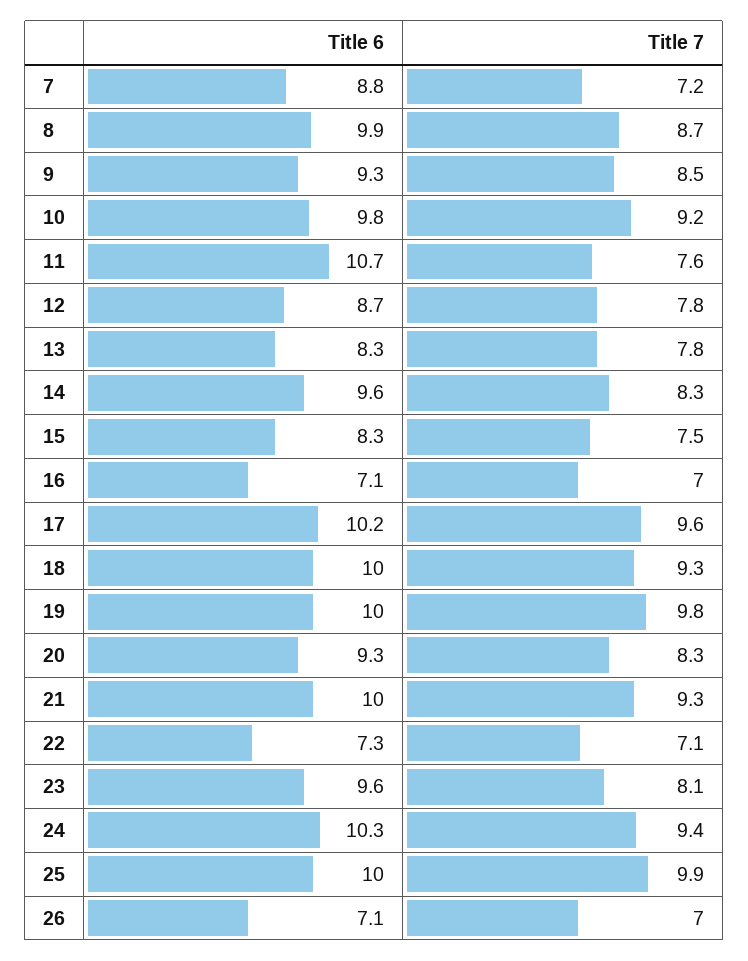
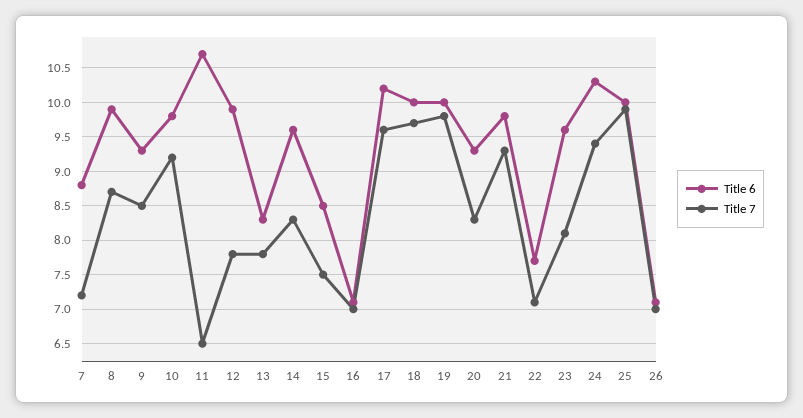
  {
    "Title 6": {
      "7": 8.8,
      "8": 9.9,
      "9": 9.3,
      "10": 9.8,
      "11": 10.7,
-     "12": 8.7,
+     "12": 9.9,
      "13": 8.3,
      "14": 9.6,
-     "15": 8.3,
+     "15": 8.5,
      "16": 7.1,
      "17": 10.2,
      "18": 10,
      "19": 10,
      "20": 9.3,
-     "21": 10,
+     "21": 9.8,
-     "22": 7.3,
+     "22": 7.7,
      "23": 9.6,
      "24": 10.3,
      "25": 10,
      "26": 7.1
    },
    "Title 7": {
      "7": 7.2,
      "8": 8.7,
      "9": 8.5,
      "10": 9.2,
-     "11": 7.6,
+     "11": 6.5,
      "12": 7.8,
      "13": 7.8,
      "14": 8.3,
      "15": 7.5,
      "16": 7,
      "17": 9.6,
-     "18": 9.3,
+     "18": 9.7,
      "19": 9.8,
      "20": 8.3,
      "21": 9.3,
      "22": 7.1,
      "23": 8.1,
      "24": 9.4,
      "25": 9.9,
      "26": 7
    }
  }

